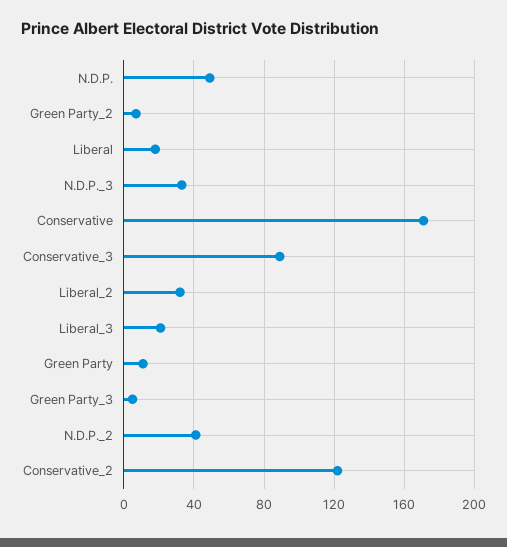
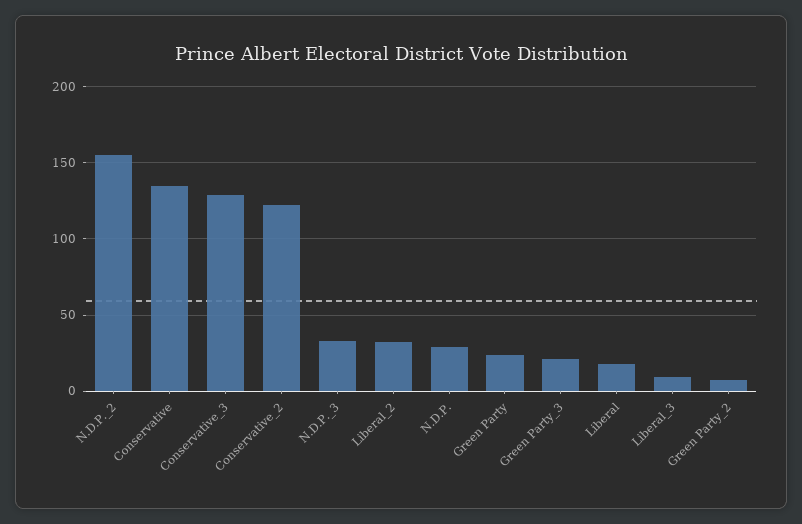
  {
-   "N.D.P.": 50,
+   "N.D.P.": 30,
    "Green Party_2": 5,
    "Liberal": 20,
    "N.D.P._3": 35,
-   "Conservative": 170,
+   "Conservative": 135,
-   "Conservative_3": 90,
+   "Conservative_3": 130,
    "Liberal_2": 30,
-   "Liberal_3": 20,
+   "Liberal_3": 10,
-   "Green Party": 10,
+   "Green Party": 25,
-   "Green Party_3": 5,
+   "Green Party_3": 20,
-   "N.D.P._2": 40,
+   "N.D.P._2": 155,
    "Conservative_2": 120
  }

